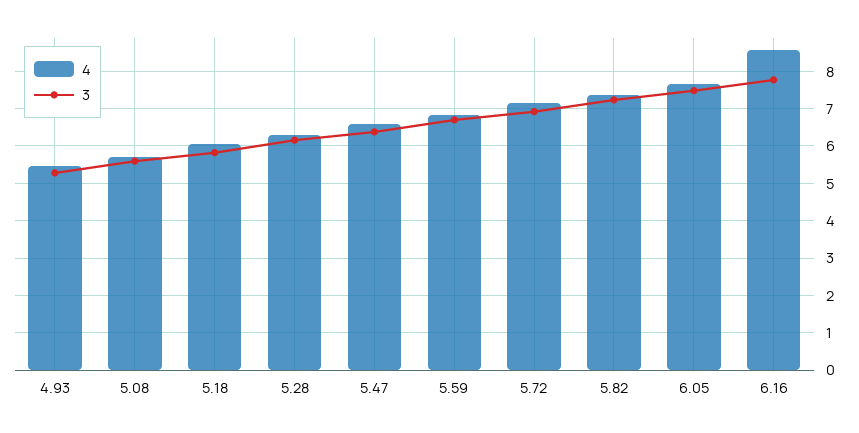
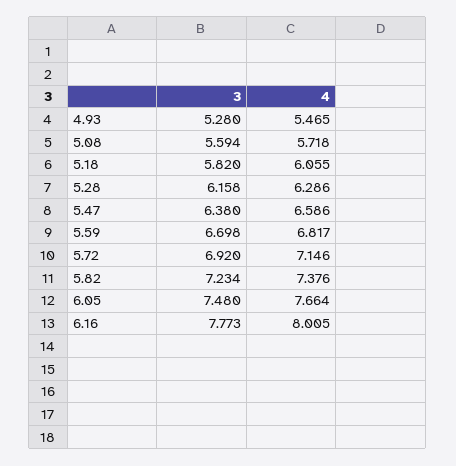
  {
    "4": {
      "4.93": 5.465,
      "5.08": 5.718,
      "5.18": 6.055,
      "5.28": 6.286,
      "5.47": 6.586,
      "5.59": 6.817,
      "5.72": 7.146,
      "5.82": 7.376,
      "6.05": 7.664,
-     "6.16": 8.6
+     "6.16": 8.005
    },
    "3": {
      "4.93": 5.28,
      "5.08": 5.594,
      "5.18": 5.82,
      "5.28": 6.158,
      "5.47": 6.38,
      "5.59": 6.698,
      "5.72": 6.92,
      "5.82": 7.234,
      "6.05": 7.48,
      "6.16": 7.773
    }
  }

